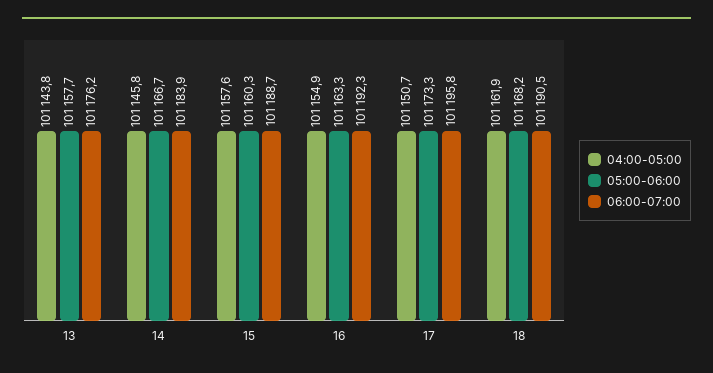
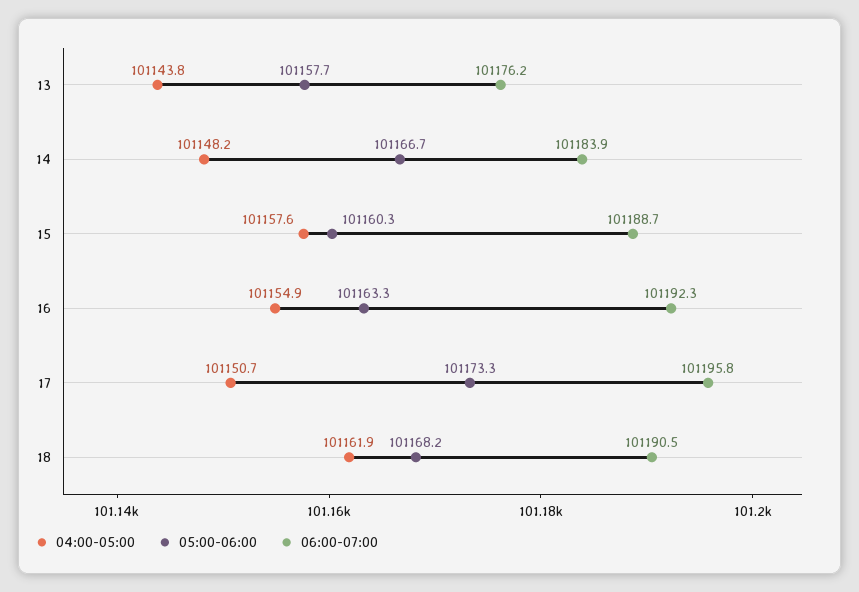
  {
    "04:00-05:00": {
      "13": 101143.8,
-     "14": 101145.8,
+     "14": 101148.2,
      "15": 101157.6,
      "16": 101154.9,
      "17": 101150.7,
      "18": 101161.9
    },
    "05:00-06:00": {
      "13": 101157.7,
      "14": 101166.7,
      "15": 101160.3,
      "16": 101163.3,
      "17": 101173.3,
      "18": 101168.2
    },
    "06:00-07:00": {
      "13": 101176.2,
      "14": 101183.9,
      "15": 101188.7,
      "16": 101192.3,
      "17": 101195.8,
      "18": 101190.5
    }
  }

